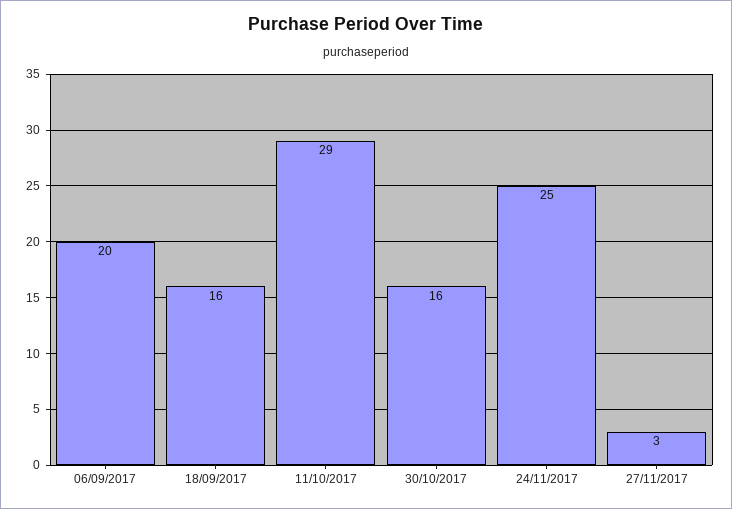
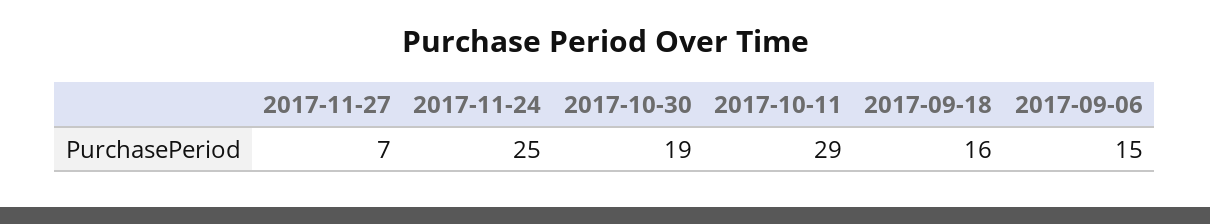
  {
-   "06/09/2017": 20,
+   "06/09/2017": 15,
    "18/09/2017": 16,
    "11/10/2017": 29,
-   "30/10/2017": 16,
+   "30/10/2017": 19,
    "24/11/2017": 25,
-   "27/11/2017": 3
+   "27/11/2017": 7
  }

